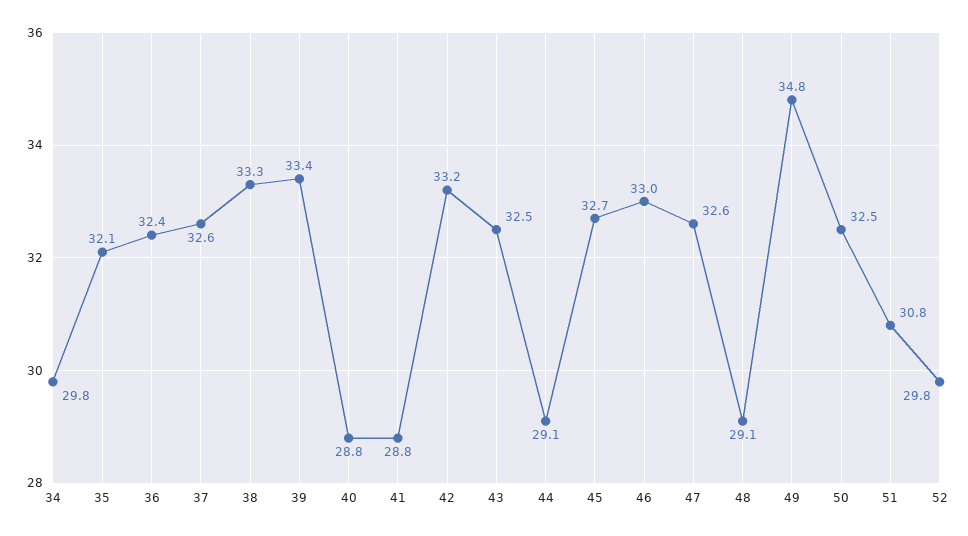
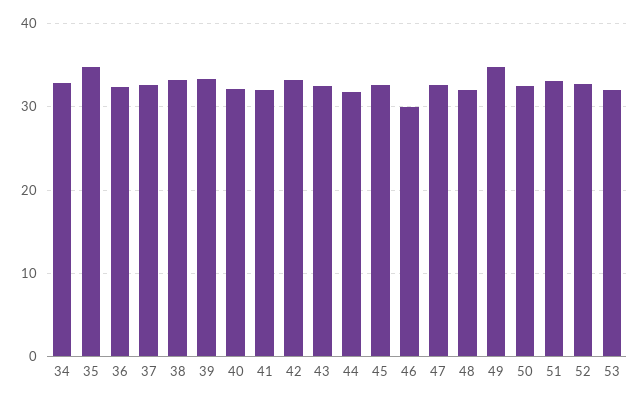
  {
-   "34": 29.8,
+   "34": 33,
-   "35": 32.1,
+   "35": 35,
    "36": 32.4,
    "37": 32.6,
    "38": 33.3,
    "39": 33.4,
-   "40": 28.8,
+   "40": 32,
-   "41": 28.8,
+   "41": 32,
    "42": 33.2,
    "43": 32.5,
-   "44": 29.1,
+   "44": 32,
    "45": 32.7,
-   "46": 33,
+   "46": 30,
    "47": 32.6,
-   "48": 29.1,
+   "48": 32,
    "49": 34.8,
    "50": 32.5,
-   "51": 30.8,
+   "51": 33,
-   "52": 29.8
+   "52": 33,
+   "53": 32
  }

